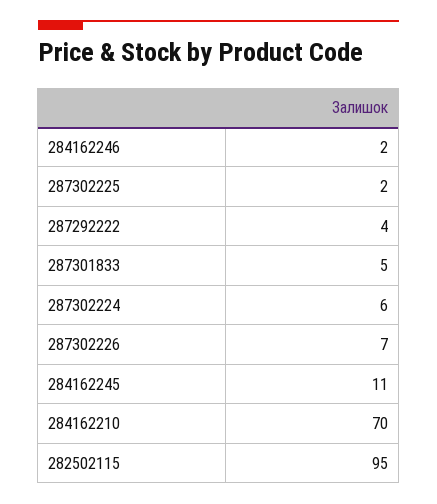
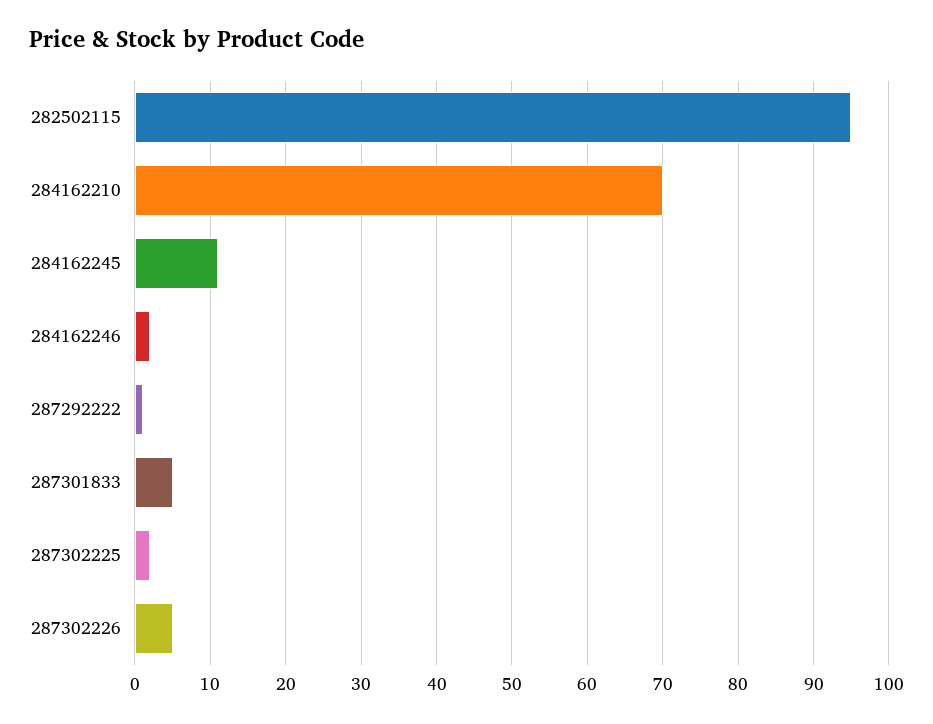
  {
    "284162246": 2,
    "287302225": 2,
-   "287292222": 4,
+   "287292222": 1,
    "287301833": 5,
-   "287302224": 6,
-   "287302226": 7,
+   "287302226": 5,
    "284162245": 11,
    "284162210": 70,
    "282502115": 95
  }

